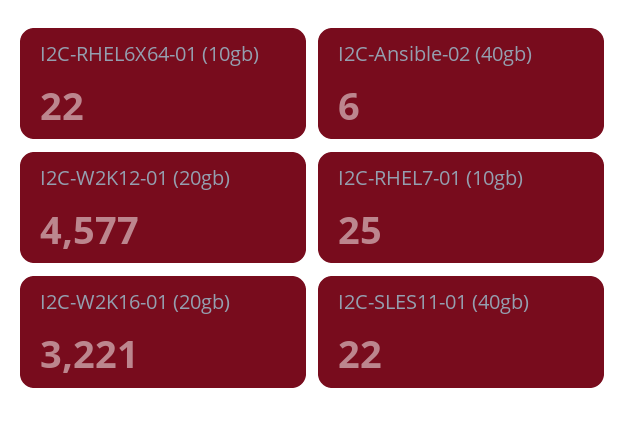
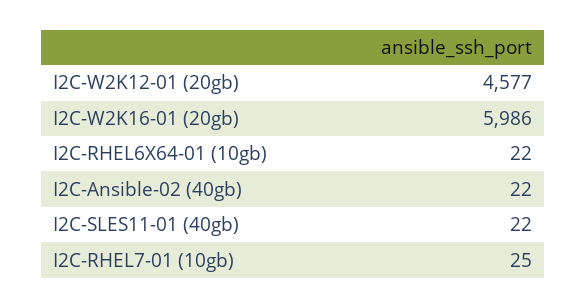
  {
    "I2C-RHEL6X64-01 (10gb)": 22,
-   "I2C-Ansible-02 (40gb)": 6,
+   "I2C-Ansible-02 (40gb)": 22,
    "I2C-W2K12-01 (20gb)": 4577,
    "I2C-RHEL7-01 (10gb)": 25,
-   "I2C-W2K16-01 (20gb)": 3221,
+   "I2C-W2K16-01 (20gb)": 5986,
    "I2C-SLES11-01 (40gb)": 22
  }

